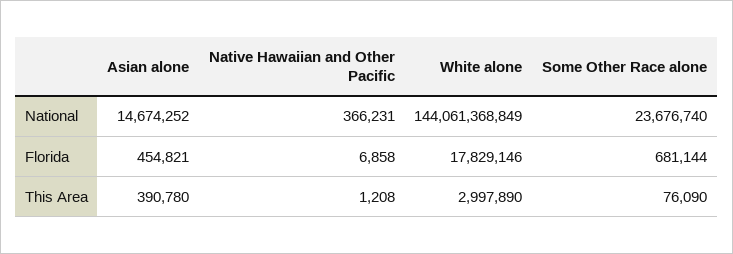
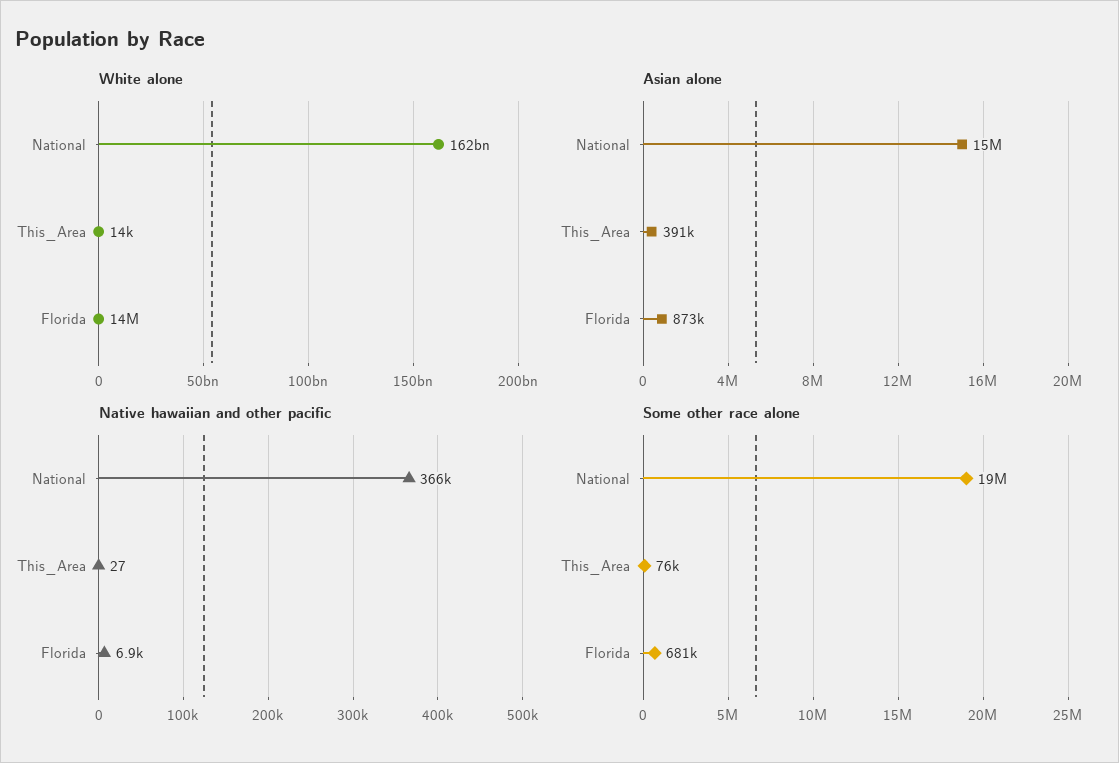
  {
    "Asian alone": {
      "National": 14674252,
-     "Florida": 454821,
+     "Florida": 873000,
      "This Area": 390780
    },
    "Native Hawaiian and Other Pacific": {
      "National": 366231,
      "Florida": 6858,
-     "This Area": 1208
+     "This Area": 27
    },
    "White alone": {
-     "National": 144061368849,
+     "National": 162000000000,
-     "Florida": 17829146,
+     "Florida": 14000000,
-     "This Area": 2997890
+     "This Area": 14000
    },
    "Some Other Race alone": {
-     "National": 23676740,
+     "National": 19000000,
      "Florida": 681144,
      "This Area": 76090
    }
  }

